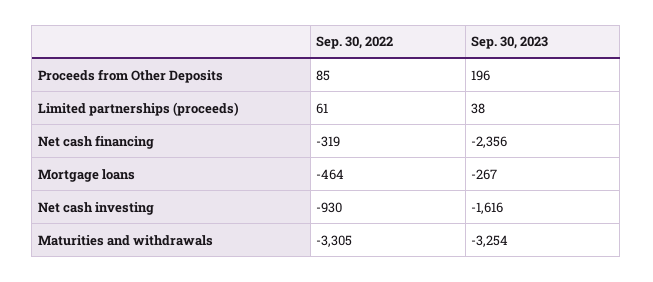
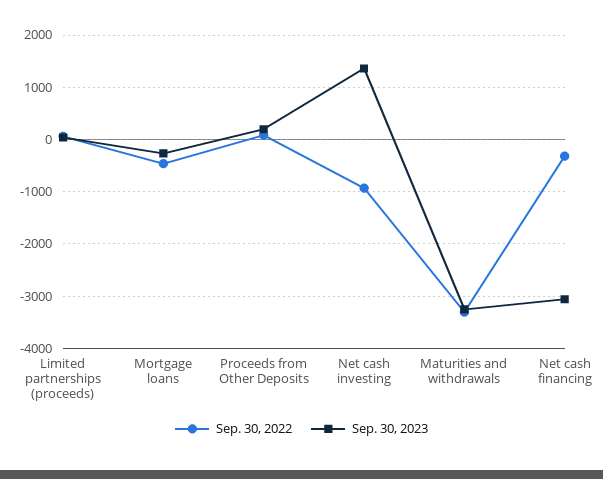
  {
    "Sep. 30, 2022": {
      "Proceeds from Other Deposits": 85,
      "Limited partnerships (proceeds)": 61,
      "Net cash financing": -319,
      "Mortgage loans": -464,
      "Net cash investing": -930,
      "Maturities and withdrawals": -3305
    },
    "Sep. 30, 2023": {
      "Proceeds from Other Deposits": 196,
      "Limited partnerships (proceeds)": 38,
-     "Net cash financing": -2356,
+     "Net cash financing": -3000,
      "Mortgage loans": -267,
-     "Net cash investing": -1616,
+     "Net cash investing": 1400,
      "Maturities and withdrawals": -3254
    }
  }

